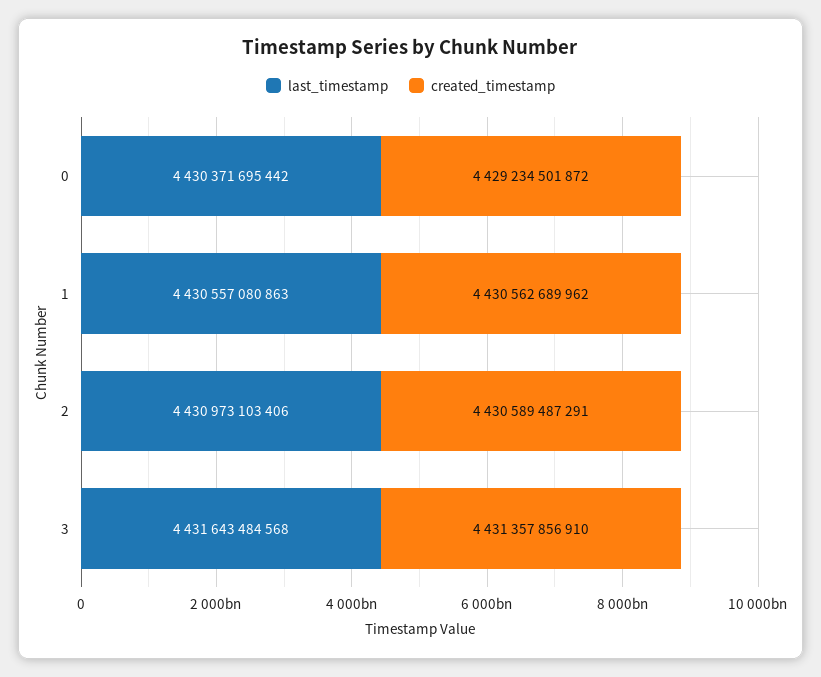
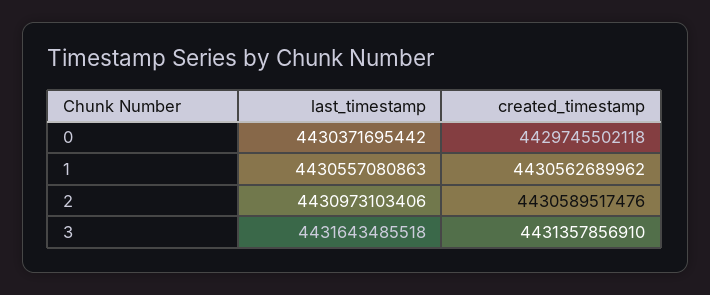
  {
    "last_timestamp": {
      "0": 4430371695442,
      "1": 4430557080863,
      "2": 4430973103406,
-     "3": 4431643484568
+     "3": 4431643485518
    },
    "created_timestamp": {
-     "0": 4429234501872,
+     "0": 4429745502118,
      "1": 4430562689962,
-     "2": 4430589487291,
+     "2": 4430589517476,
      "3": 4431357856910
    }
  }

